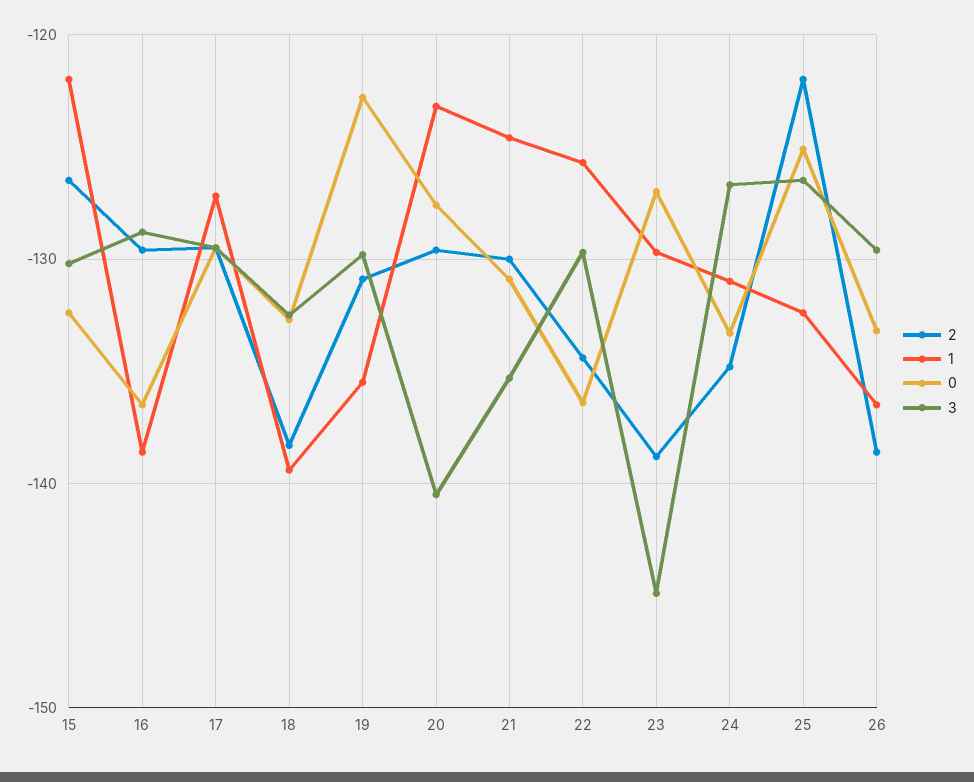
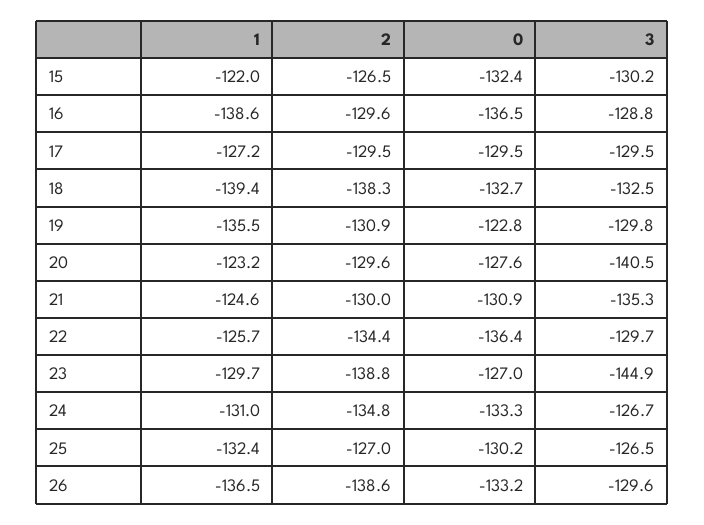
  {
    "2": {
      "15": -126.5,
      "16": -129.6,
      "17": -129.5,
      "18": -138.3,
      "19": -130.9,
      "20": -129.6,
      "21": -130,
      "22": -134.4,
      "23": -138.8,
      "24": -134.8,
-     "25": -122,
+     "25": -127,
      "26": -138.6
    },
    "1": {
      "15": -122,
      "16": -138.6,
      "17": -127.2,
      "18": -139.4,
      "19": -135.5,
      "20": -123.2,
      "21": -124.6,
      "22": -125.7,
      "23": -129.7,
      "24": -131,
      "25": -132.4,
      "26": -136.5
    },
    "0": {
      "15": -132.4,
      "16": -136.5,
      "17": -129.5,
      "18": -132.7,
      "19": -122.8,
      "20": -127.6,
      "21": -130.9,
      "22": -136.4,
      "23": -127,
      "24": -133.3,
-     "25": -125,
+     "25": -130.2,
      "26": -133.2
    },
    "3": {
      "15": -130.2,
      "16": -128.8,
      "17": -129.5,
      "18": -132.5,
      "19": -129.8,
      "20": -140.5,
      "21": -135.3,
      "22": -129.7,
      "23": -144.9,
      "24": -126.7,
      "25": -126.5,
      "26": -129.6
    }
  }

